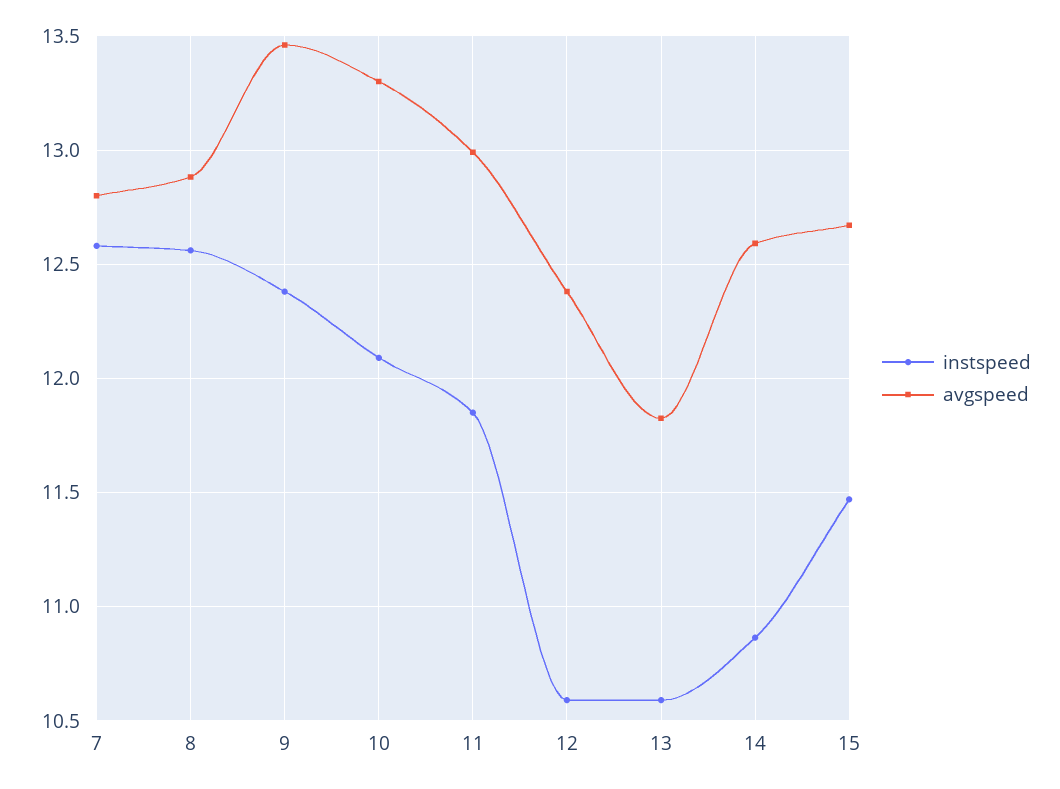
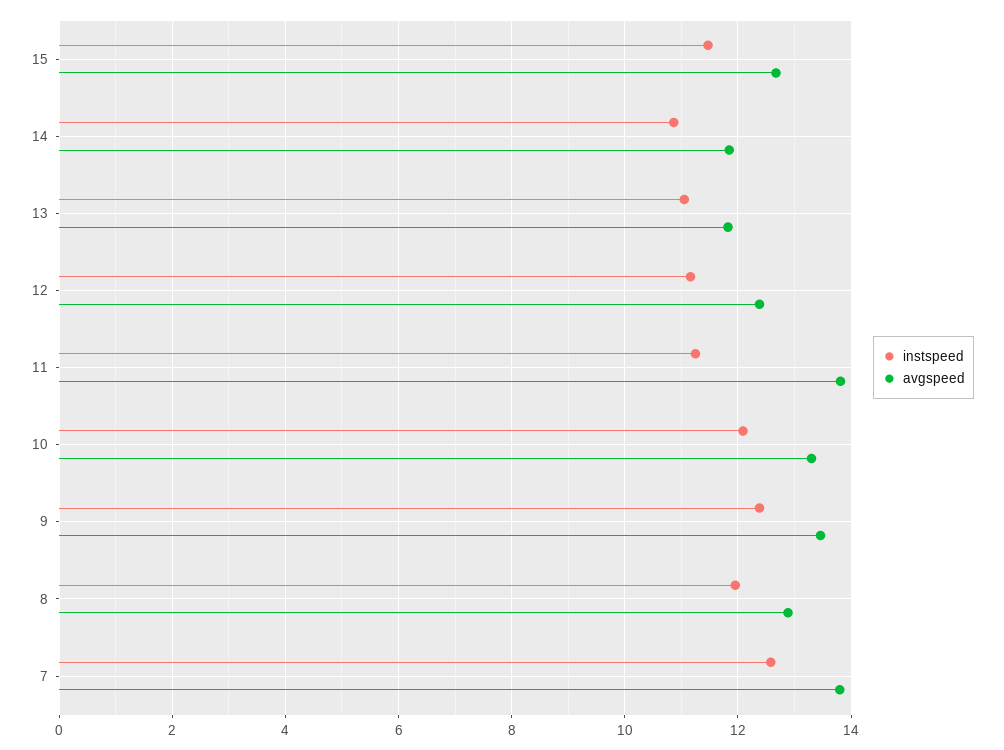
  {
    "instspeed": {
      "7": 12.6,
-     "8": 12.55,
+     "8": 12,
      "9": 12.4,
      "10": 12.1,
-     "11": 11.85,
+     "11": 11.2,
-     "12": 10.6,
+     "12": 11.2,
-     "13": 10.6,
+     "13": 11,
      "14": 10.85,
      "15": 11.45
    },
    "avgspeed": {
-     "7": 12.8,
+     "7": 13.8,
      "8": 12.9,
      "9": 13.45,
      "10": 13.3,
-     "11": 13,
+     "11": 13.8,
      "12": 12.4,
      "13": 11.85,
-     "14": 12.6,
+     "14": 11.8,
      "15": 12.65
    }
  }

